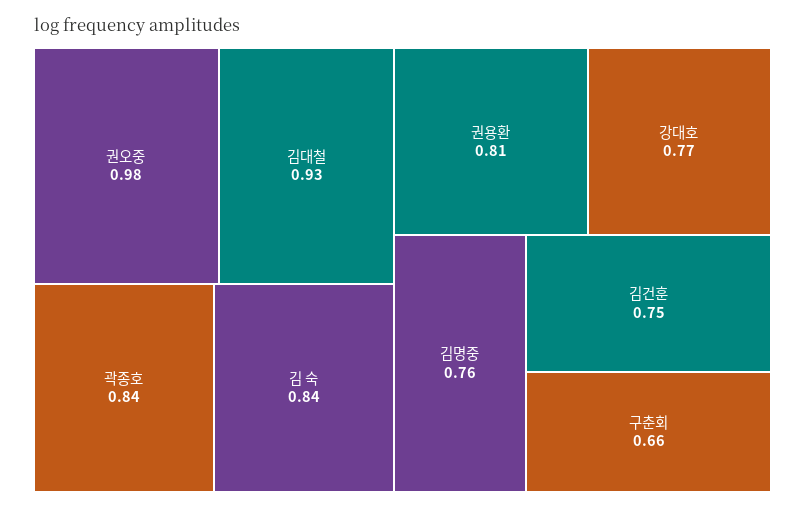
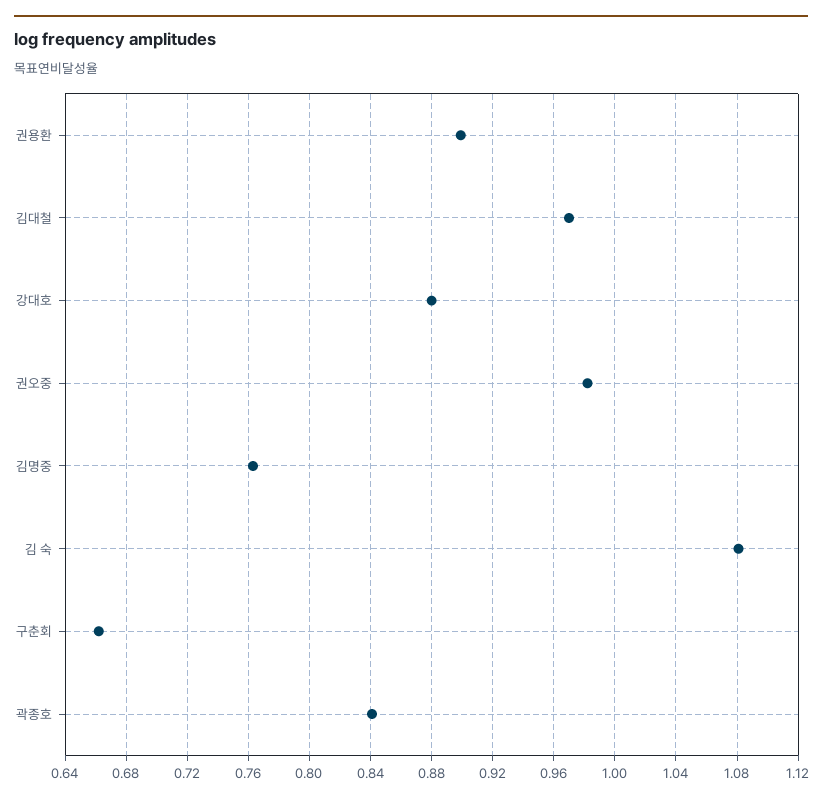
  {
    "권오중": 0.98,
-   "김대철": 0.93,
+   "김대철": 0.97,
    "곽종호": 0.84,
-   "김 숙": 0.84,
+   "김 숙": 1.08,
-   "권용환": 0.81,
+   "권용환": 0.9,
-   "강대호": 0.77,
+   "강대호": 0.88,
    "김명중": 0.76,
-   "김건훈": 0.75,
    "구춘회": 0.66
  }

